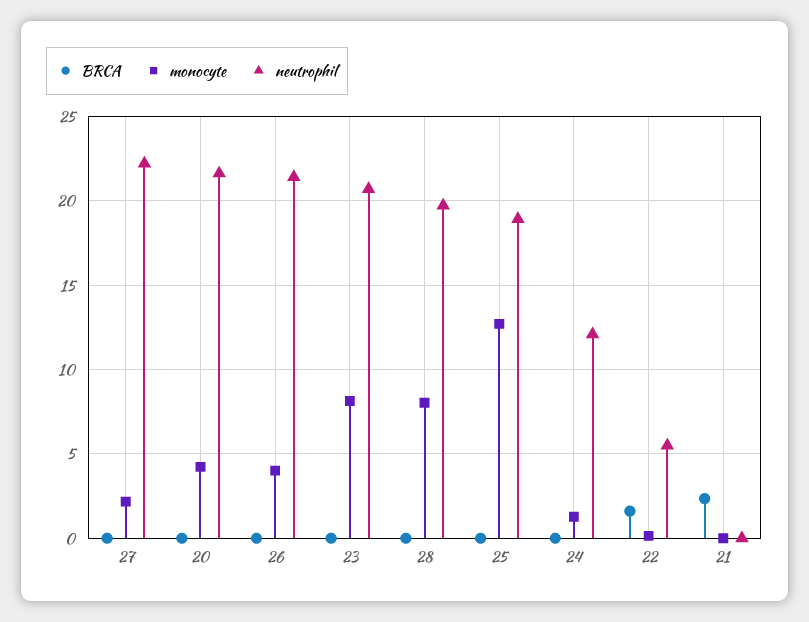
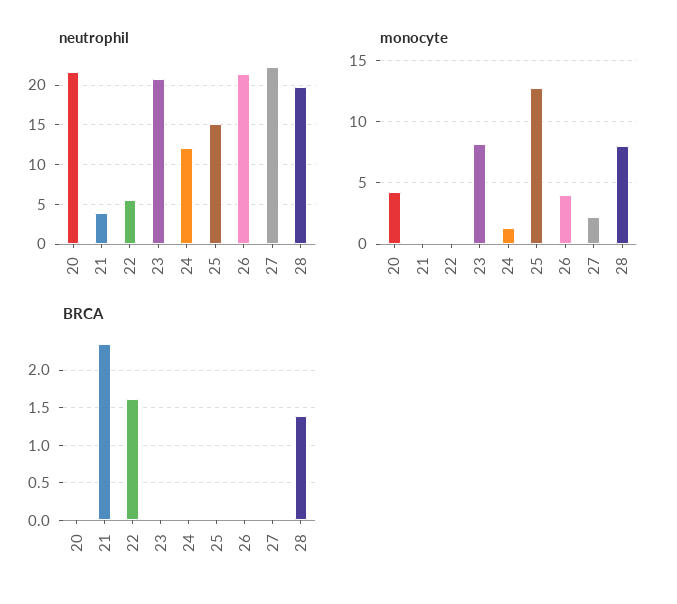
  {
    "BRCA": {
      "27": 0,
      "20": 0,
      "26": 0,
      "23": 0,
-     "28": 0,
+     "28": 1.4,
      "25": 0,
      "24": 0,
      "22": 1.6,
      "21": 2.4
    },
    "monocyte": {
      "27": 2,
      "20": 4,
      "26": 4,
      "23": 8,
      "28": 8,
      "25": 12.5,
      "24": 1.5,
      "22": 0,
      "21": 0
    },
    "neutrophil": {
      "27": 22,
      "20": 21.5,
      "26": 21.5,
      "23": 20.5,
      "28": 19.5,
-     "25": 19,
+     "25": 15,
      "24": 12,
      "22": 5.5,
-     "21": 0
+     "21": 4
    }
  }

